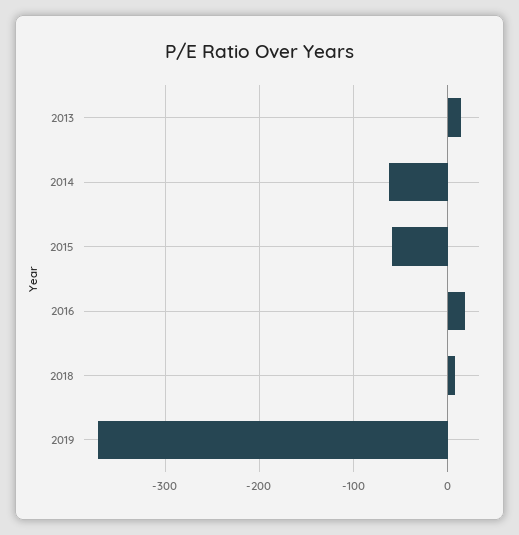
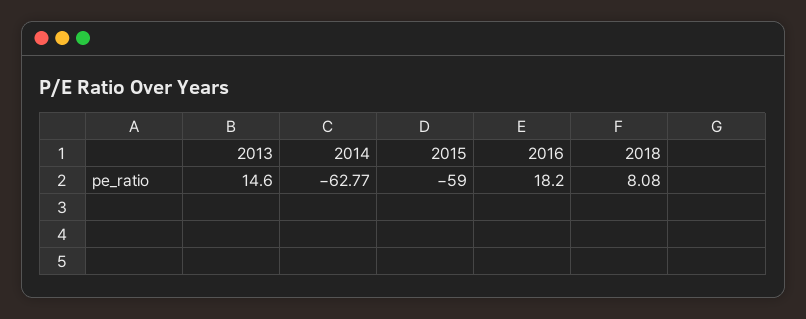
  {
    "2013": 14.6,
    "2014": -62.77,
    "2015": -59,
    "2016": 18.2,
-   "2018": 8.08,
+   "2018": 8.08
-   "2019": -370
  }

